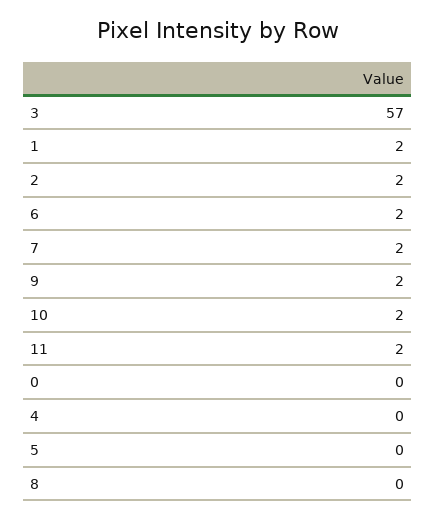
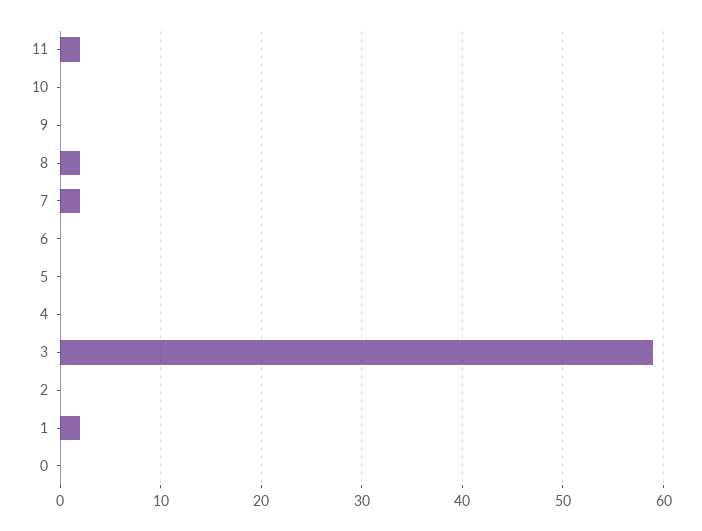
  {
-   "3": 57,
+   "3": 59,
    "1": 2,
-   "2": 2,
+   "2": 0,
-   "6": 2,
+   "6": 0,
    "7": 2,
-   "9": 2,
+   "9": 0,
-   "10": 2,
+   "10": 0,
    "11": 2,
    "0": 0,
    "4": 0,
    "5": 0,
-   "8": 0
+   "8": 2
  }

